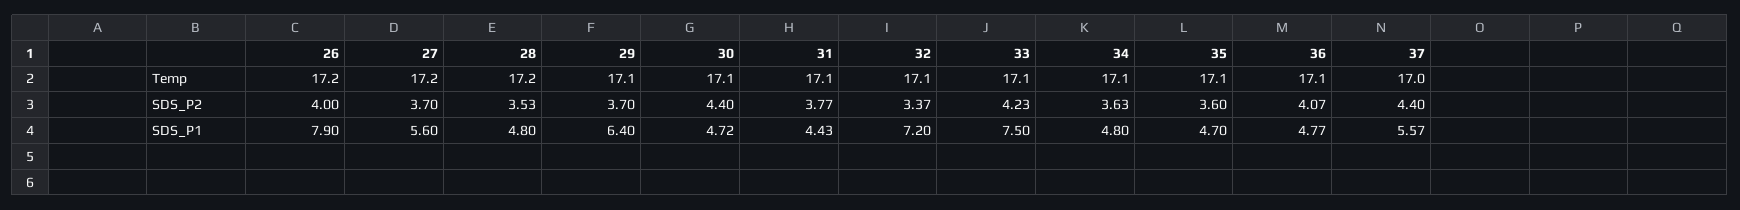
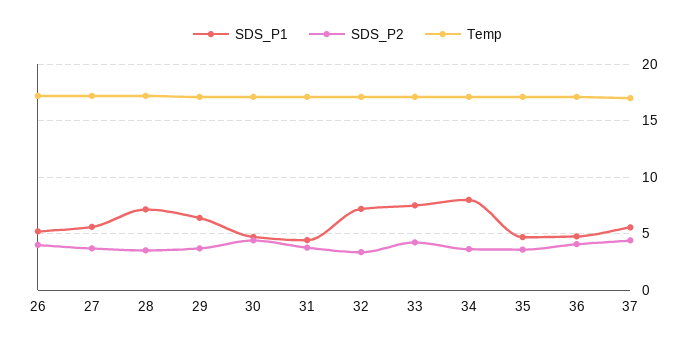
  {
    "Temp": {
      "26": 17.2,
      "27": 17.2,
      "28": 17.2,
      "29": 17.1,
      "30": 17.1,
      "31": 17.1,
      "32": 17.1,
      "33": 17.1,
      "34": 17.1,
      "35": 17.1,
      "36": 17.1,
      "37": 17
    },
    "SDS_P2": {
      "26": 4,
      "27": 3.7,
      "28": 3.53,
      "29": 3.7,
      "30": 4.4,
      "31": 3.77,
      "32": 3.37,
      "33": 4.23,
      "34": 3.63,
      "35": 3.6,
      "36": 4.07,
      "37": 4.4
    },
    "SDS_P1": {
-     "26": 7.9,
+     "26": 5,
      "27": 5.6,
-     "28": 4.8,
+     "28": 7,
      "29": 6.4,
      "30": 4.72,
      "31": 4.43,
      "32": 7.2,
      "33": 7.5,
-     "34": 4.8,
+     "34": 8,
      "35": 4.7,
      "36": 4.77,
      "37": 5.57
    }
  }

